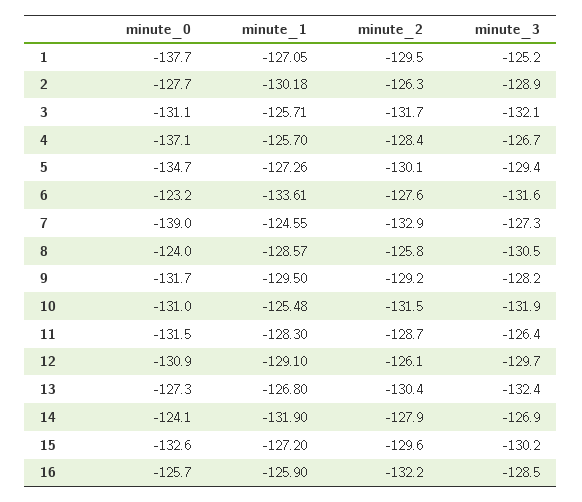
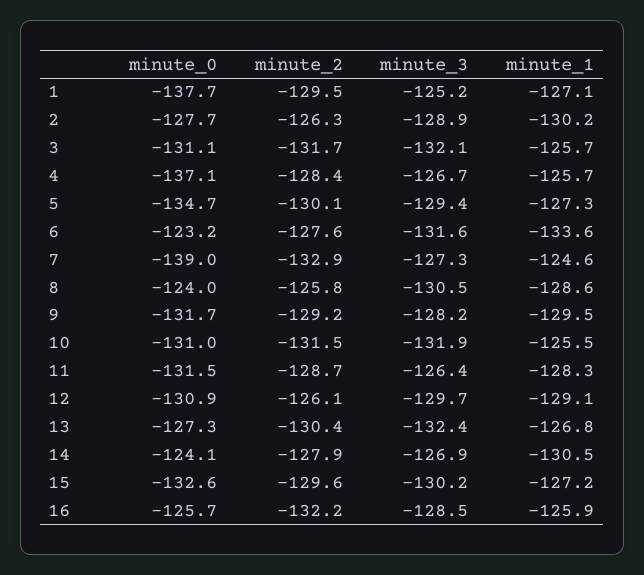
  {
    "minute_0": {
      "1": -137.7,
      "2": -127.7,
      "3": -131.1,
      "4": -137.1,
      "5": -134.7,
      "6": -123.2,
      "7": -139,
      "8": -124,
      "9": -131.7,
      "10": -131,
      "11": -131.5,
      "12": -130.9,
      "13": -127.3,
      "14": -124.1,
      "15": -132.6,
      "16": -125.7
    },
    "minute_1": {
      "1": -127.05,
      "2": -130.18,
      "3": -125.71,
      "4": -125.7,
      "5": -127.26,
      "6": -133.61,
      "7": -124.55,
      "8": -128.57,
      "9": -129.5,
      "10": -125.48,
      "11": -128.3,
      "12": -129.1,
      "13": -126.8,
-     "14": -131.9,
+     "14": -130.5,
      "15": -127.2,
      "16": -125.9
    },
    "minute_2": {
      "1": -129.5,
      "2": -126.3,
      "3": -131.7,
      "4": -128.4,
      "5": -130.1,
      "6": -127.6,
      "7": -132.9,
      "8": -125.8,
      "9": -129.2,
      "10": -131.5,
      "11": -128.7,
      "12": -126.1,
      "13": -130.4,
      "14": -127.9,
      "15": -129.6,
      "16": -132.2
    },
    "minute_3": {
      "1": -125.2,
      "2": -128.9,
      "3": -132.1,
      "4": -126.7,
      "5": -129.4,
      "6": -131.6,
      "7": -127.3,
      "8": -130.5,
      "9": -128.2,
      "10": -131.9,
      "11": -126.4,
      "12": -129.7,
      "13": -132.4,
      "14": -126.9,
      "15": -130.2,
      "16": -128.5
    }
  }

